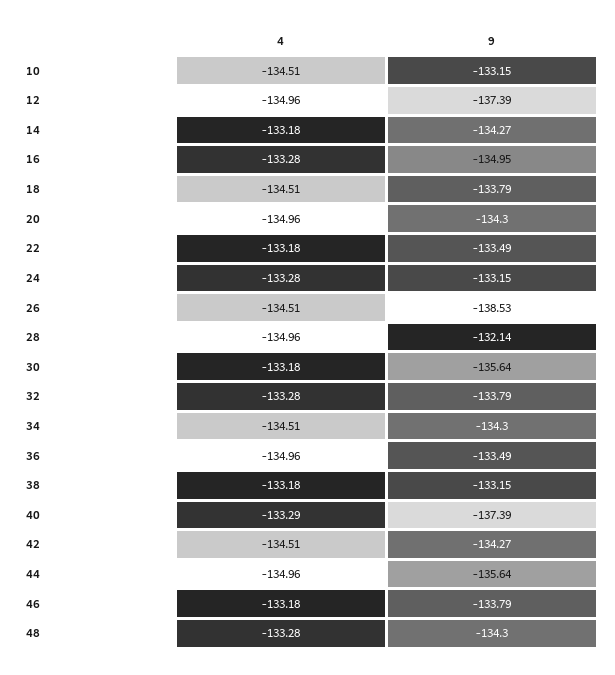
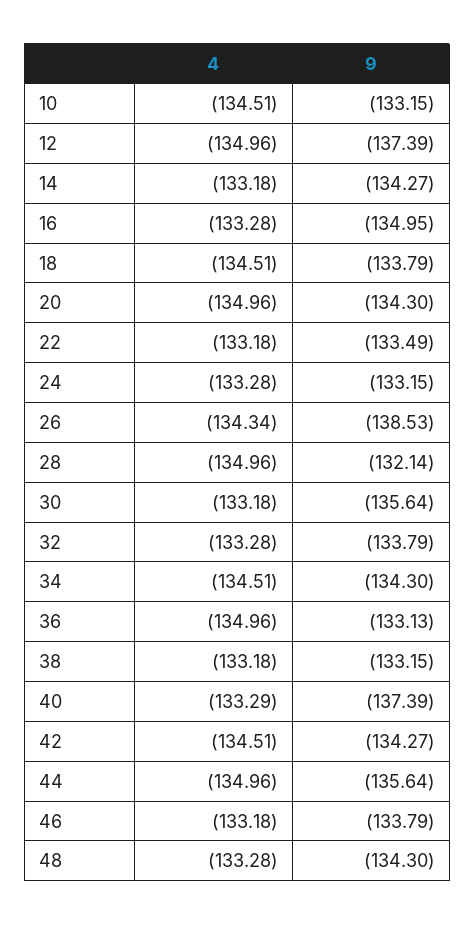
  {
    "4": {
      "10": -134.51,
      "12": -134.96,
      "14": -133.18,
      "16": -133.28,
      "18": -134.51,
      "20": -134.96,
      "22": -133.18,
      "24": -133.28,
-     "26": -134.51,
+     "26": -134.34,
      "28": -134.96,
      "30": -133.18,
      "32": -133.28,
      "34": -134.51,
      "36": -134.96,
      "38": -133.18,
      "40": -133.29,
      "42": -134.51,
      "44": -134.96,
      "46": -133.18,
      "48": -133.28
    },
    "9": {
      "10": -133.15,
      "12": -137.39,
      "14": -134.27,
      "16": -134.95,
      "18": -133.79,
      "20": -134.3,
      "22": -133.49,
      "24": -133.15,
      "26": -138.53,
      "28": -132.14,
      "30": -135.64,
      "32": -133.79,
      "34": -134.3,
-     "36": -133.49,
+     "36": -133.13,
      "38": -133.15,
      "40": -137.39,
      "42": -134.27,
      "44": -135.64,
      "46": -133.79,
      "48": -134.3
    }
  }

